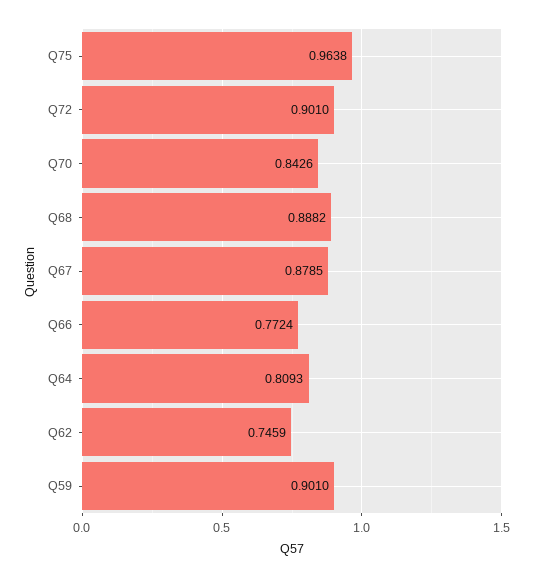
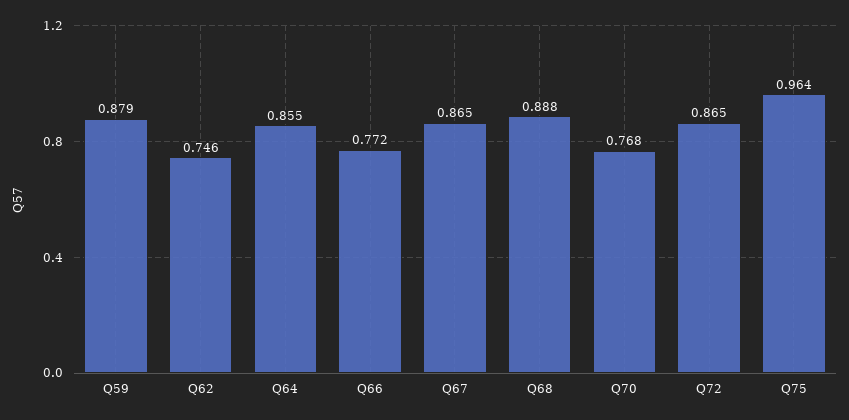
  {
    "Q75": 0.9638,
-   "Q72": 0.901,
+   "Q72": 0.865,
-   "Q70": 0.8426,
+   "Q70": 0.768,
    "Q68": 0.8882,
-   "Q67": 0.8785,
+   "Q67": 0.865,
    "Q66": 0.7724,
-   "Q64": 0.8093,
+   "Q64": 0.855,
    "Q62": 0.7459,
-   "Q59": 0.901
+   "Q59": 0.879
  }

